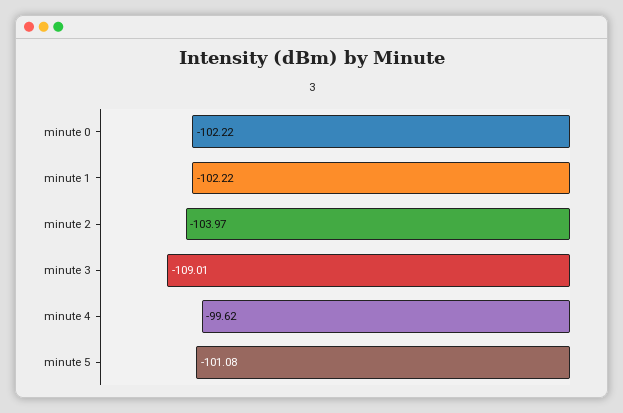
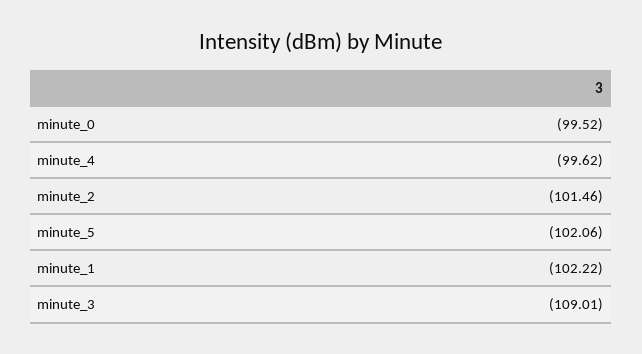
  {
-   "minute 0": -102.22,
+   "minute 0": -99.52,
    "minute 1": -102.22,
-   "minute 2": -103.97,
+   "minute 2": -101.46,
    "minute 3": -109.01,
    "minute 4": -99.62,
-   "minute 5": -101.08
+   "minute 5": -102.06
  }

